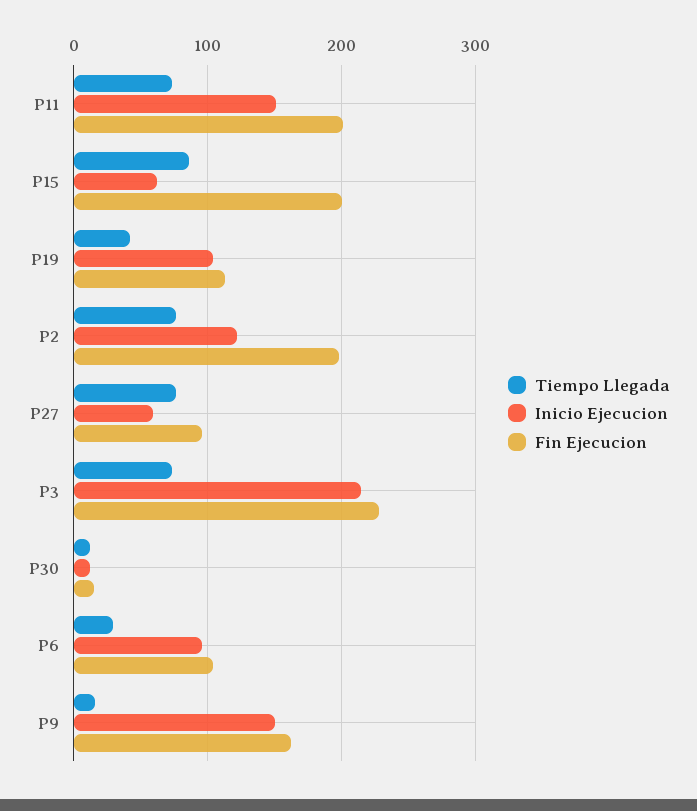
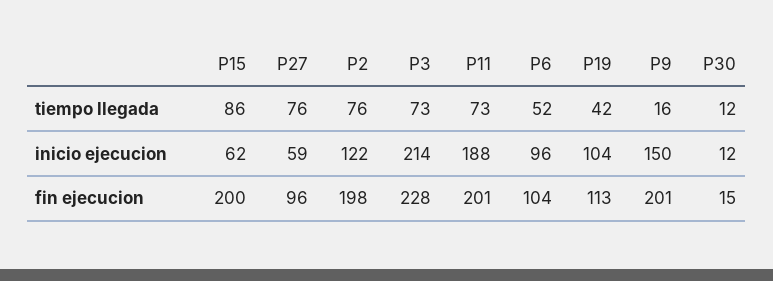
  {
    "Tiempo Llegada": {
      "P11": 73,
      "P15": 86,
      "P19": 42,
      "P2": 76,
      "P27": 76,
      "P3": 73,
      "P30": 12,
-     "P6": 30,
+     "P6": 52,
      "P9": 16
    },
    "Inicio Ejecucion": {
-     "P11": 150,
+     "P11": 188,
      "P15": 62,
      "P19": 104,
      "P2": 122,
      "P27": 59,
      "P3": 214,
      "P30": 12,
      "P6": 96,
      "P9": 150
    },
    "Fin Ejecucion": {
      "P11": 201,
      "P15": 200,
      "P19": 113,
      "P2": 198,
      "P27": 96,
      "P3": 228,
      "P30": 15,
      "P6": 104,
-     "P9": 160
+     "P9": 201
    }
  }

